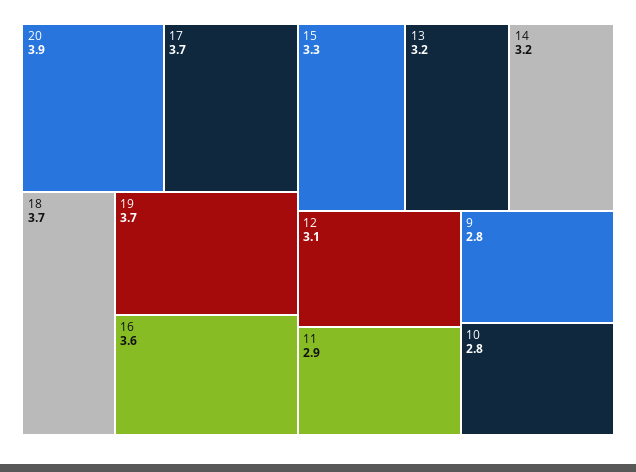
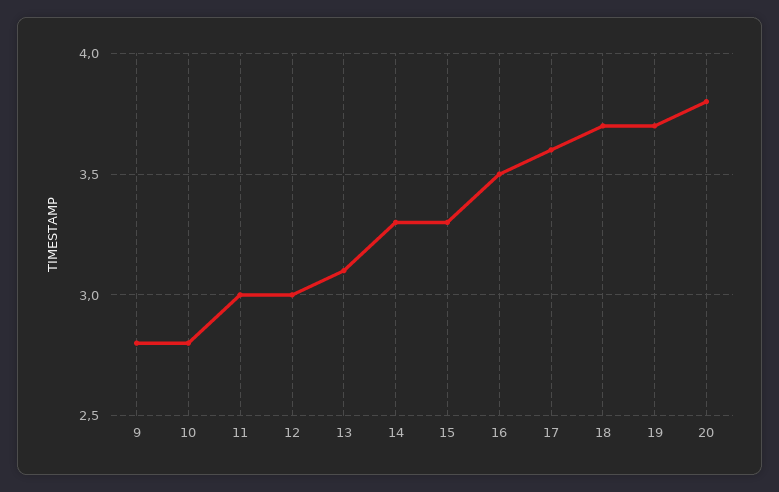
  {
-   "20": 3.9,
+   "20": 3.8,
-   "17": 3.7,
+   "17": 3.6,
    "18": 3.7,
    "19": 3.7,
-   "16": 3.6,
+   "16": 3.5,
    "15": 3.3,
-   "13": 3.2,
+   "13": 3.1,
-   "14": 3.2,
+   "14": 3.3,
-   "12": 3.1,
+   "12": 3,
-   "11": 2.9,
+   "11": 3,
    "9": 2.8,
    "10": 2.8
  }

